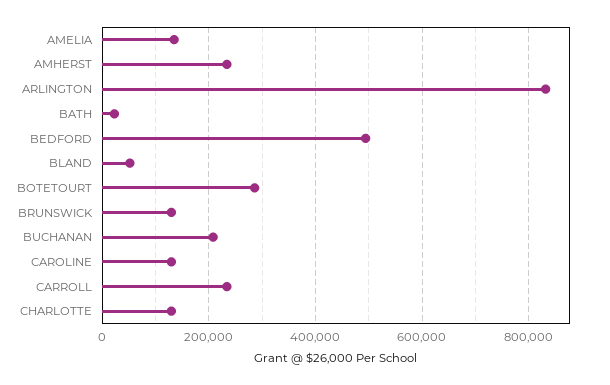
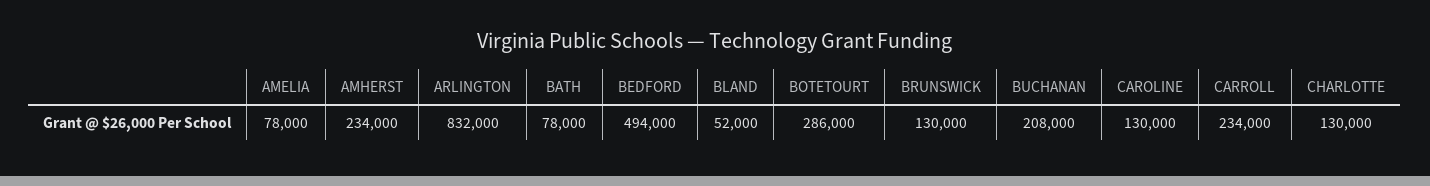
  {
-   "AMELIA": 140000,
+   "AMELIA": 78000,
    "AMHERST": 234000,
    "ARLINGTON": 832000,
-   "BATH": 20000,
+   "BATH": 78000,
    "BEDFORD": 494000,
    "BLAND": 52000,
    "BOTETOURT": 286000,
    "BRUNSWICK": 130000,
    "BUCHANAN": 208000,
    "CAROLINE": 130000,
    "CARROLL": 234000,
    "CHARLOTTE": 130000
  }

